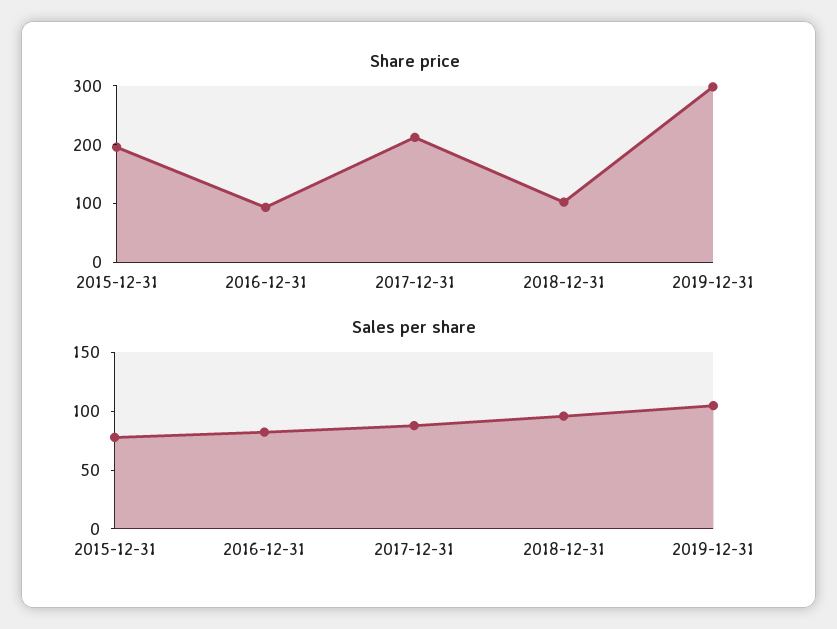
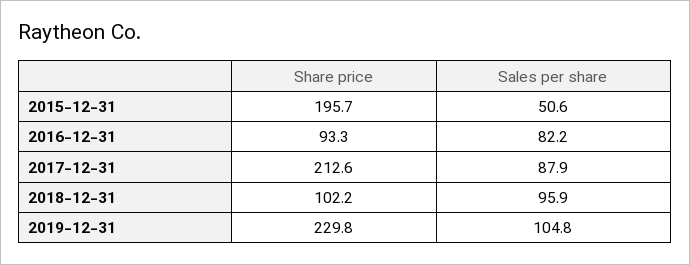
  {
    "Share price": {
      "2015-12-31": 195.7,
      "2016-12-31": 93.3,
      "2017-12-31": 212.6,
      "2018-12-31": 102.2,
-     "2019-12-31": 300
+     "2019-12-31": 229.8
    },
    "Sales per share": {
-     "2015-12-31": 80,
+     "2015-12-31": 50.6,
      "2016-12-31": 82.2,
      "2017-12-31": 87.9,
      "2018-12-31": 95.9,
      "2019-12-31": 104.8
    }
  }

